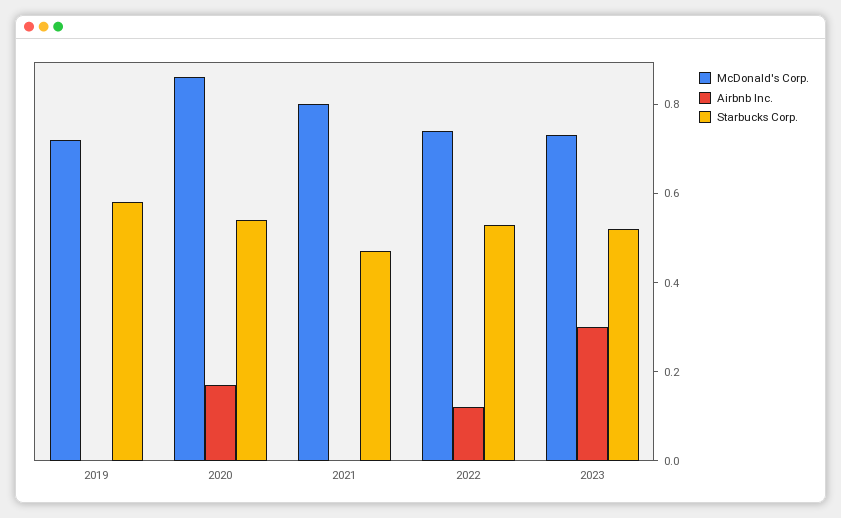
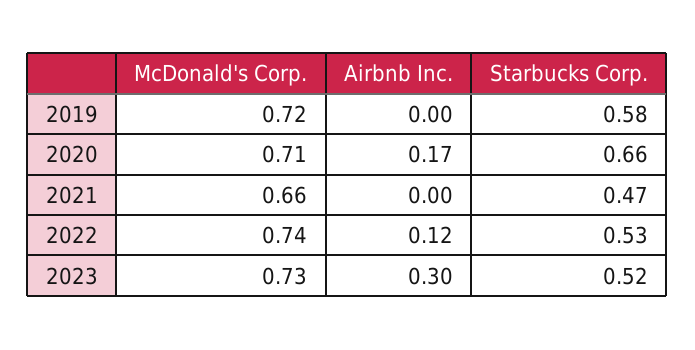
  {
    "McDonald's Corp.": {
      "2019": 0.72,
-     "2020": 0.85,
+     "2020": 0.71,
-     "2021": 0.8,
+     "2021": 0.66,
      "2022": 0.74,
      "2023": 0.73
    },
    "Airbnb Inc.": {
      "2019": 0,
      "2020": 0.17,
      "2021": 0,
      "2022": 0.12,
      "2023": 0.3
    },
    "Starbucks Corp.": {
      "2019": 0.58,
-     "2020": 0.55,
+     "2020": 0.66,
      "2021": 0.47,
      "2022": 0.53,
      "2023": 0.52
    }
  }

